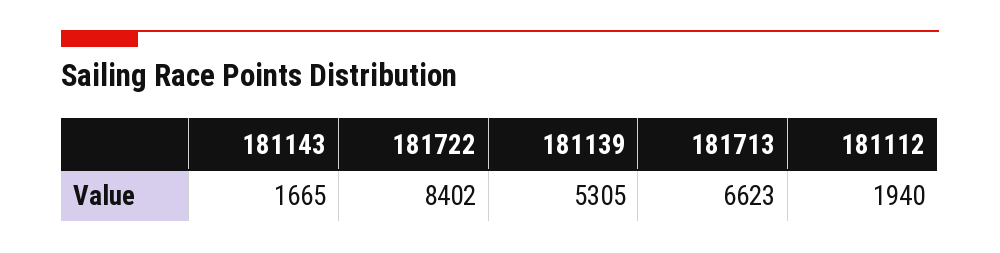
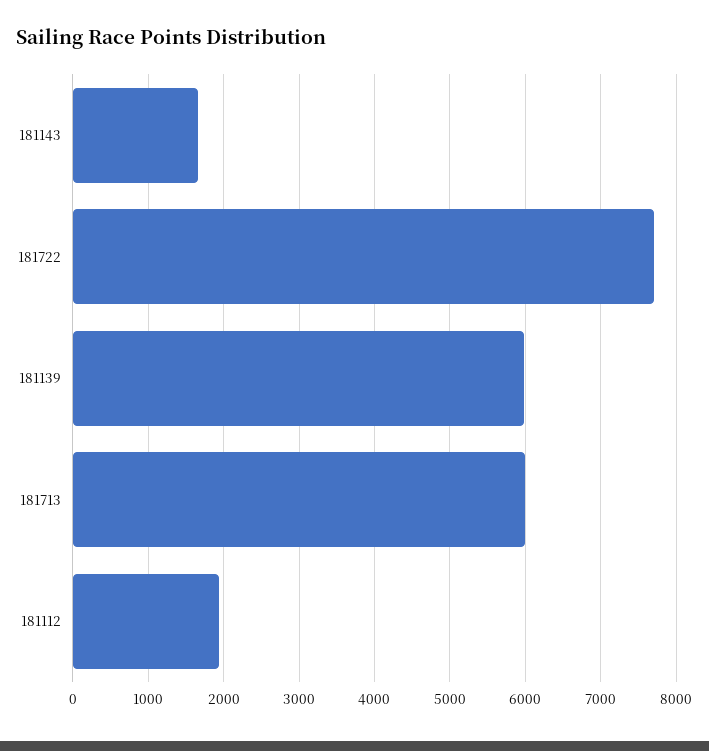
  {
    "181143": 1665,
-   "181722": 8402,
+   "181722": 7700,
-   "181139": 5305,
+   "181139": 6000,
-   "181713": 6623,
+   "181713": 6000,
    "181112": 1940
  }

